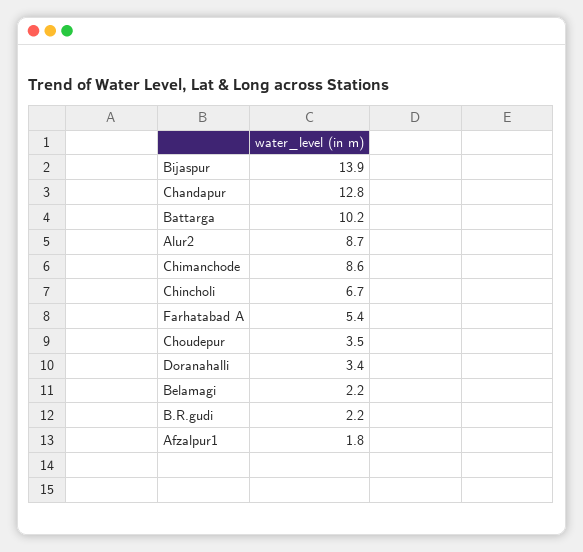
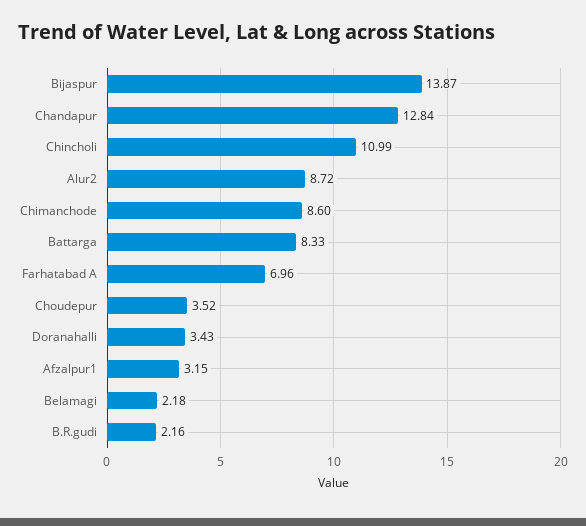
  {
    "Bijaspur": 13.87,
    "Chandapur": 12.84,
-   "Battarga": 10.2,
+   "Battarga": 8.33,
    "Alur2": 8.72,
    "Chimanchode": 8.6,
-   "Chincholi": 6.7,
+   "Chincholi": 10.99,
-   "Farhatabad A": 5.4,
+   "Farhatabad A": 6.96,
    "Choudepur": 3.52,
    "Doranahalli": 3.43,
    "Belamagi": 2.18,
    "B.R.gudi": 2.16,
-   "Afzalpur1": 1.8
+   "Afzalpur1": 3.15
  }

